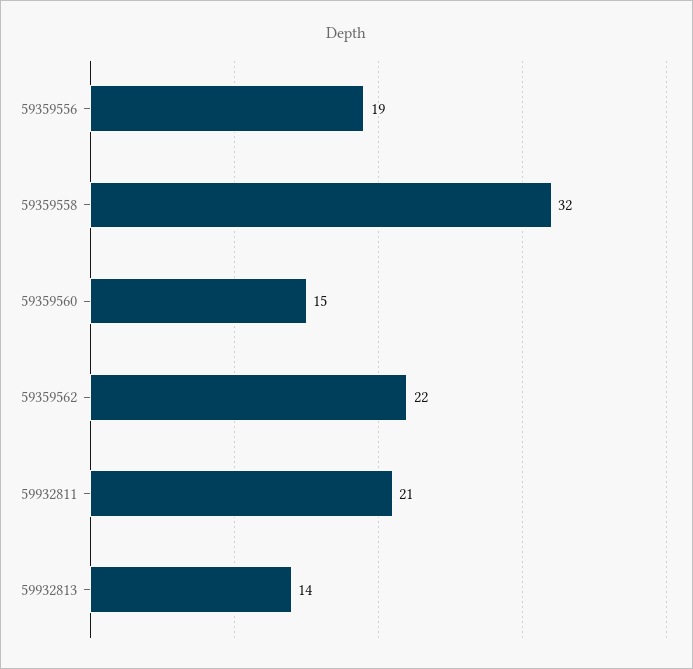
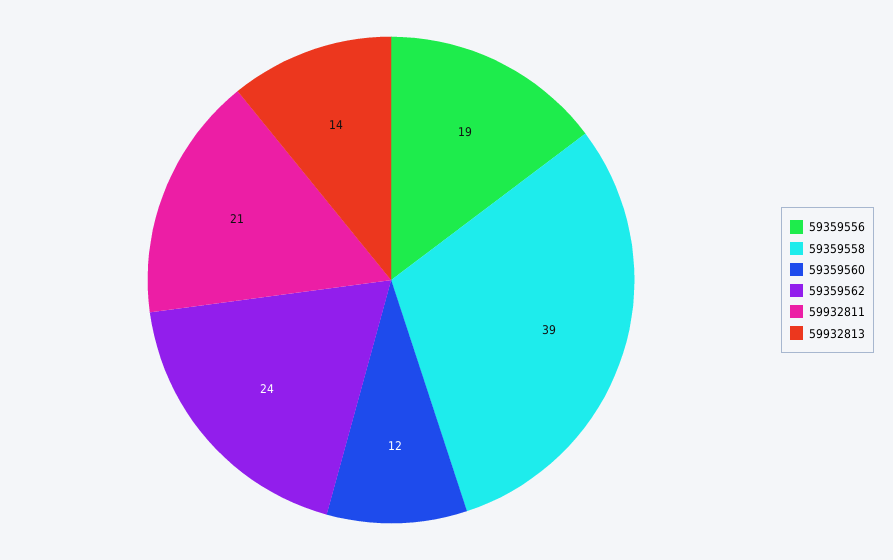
  {
    "59359556": 19,
-   "59359558": 32,
+   "59359558": 39,
-   "59359560": 15,
+   "59359560": 12,
-   "59359562": 22,
+   "59359562": 24,
    "59932811": 21,
    "59932813": 14
  }

